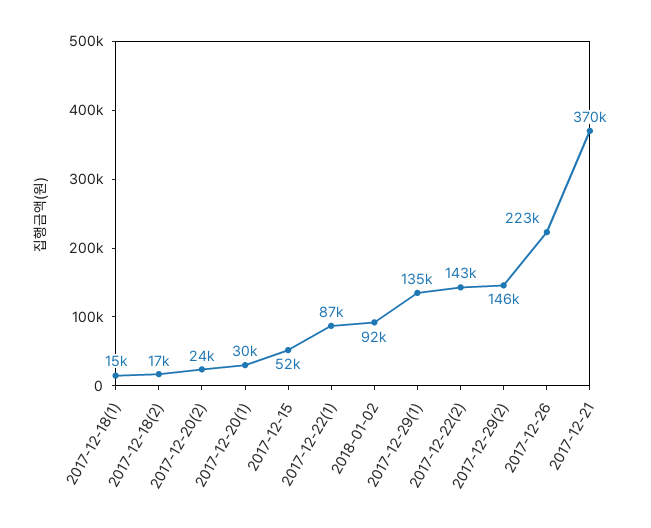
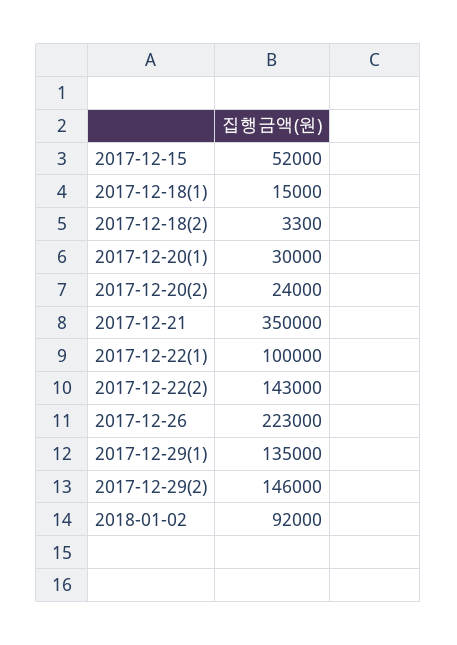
  {
    "2017-12-18(1)": 15000,
-   "2017-12-18(2)": 17000,
+   "2017-12-18(2)": 3300,
    "2017-12-20(2)": 24000,
    "2017-12-20(1)": 30000,
    "2017-12-15": 52000,
-   "2017-12-22(1)": 87000,
+   "2017-12-22(1)": 100000,
    "2018-01-02": 92000,
    "2017-12-29(1)": 135000,
    "2017-12-22(2)": 143000,
    "2017-12-29(2)": 146000,
    "2017-12-26": 223000,
-   "2017-12-21": 370000
+   "2017-12-21": 350000
  }

